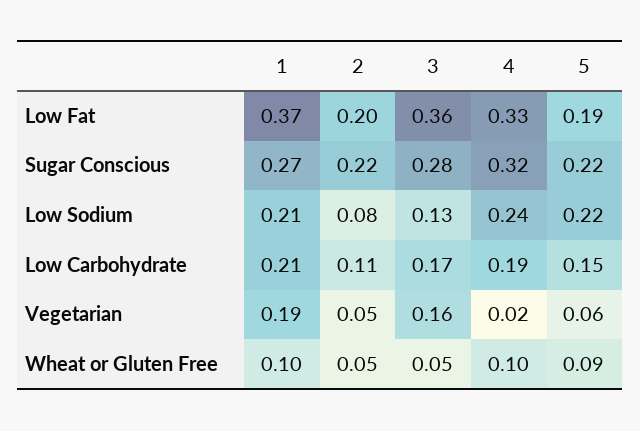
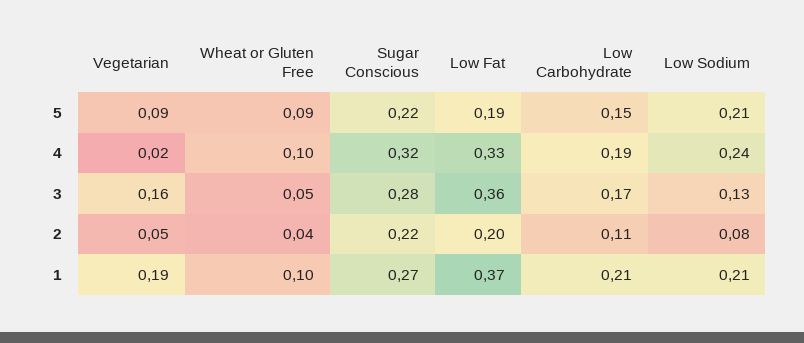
  {
    "1": {
      "Low Fat": 0.37,
      "Sugar Conscious": 0.27,
      "Low Sodium": 0.21,
      "Low Carbohydrate": 0.21,
      "Vegetarian": 0.19,
      "Wheat or Gluten Free": 0.1
    },
    "2": {
      "Low Fat": 0.2,
      "Sugar Conscious": 0.22,
      "Low Sodium": 0.08,
      "Low Carbohydrate": 0.11,
      "Vegetarian": 0.05,
-     "Wheat or Gluten Free": 0.05
+     "Wheat or Gluten Free": 0.04
    },
    "3": {
      "Low Fat": 0.36,
      "Sugar Conscious": 0.28,
      "Low Sodium": 0.13,
      "Low Carbohydrate": 0.17,
      "Vegetarian": 0.16,
      "Wheat or Gluten Free": 0.05
    },
    "4": {
      "Low Fat": 0.33,
      "Sugar Conscious": 0.32,
      "Low Sodium": 0.24,
      "Low Carbohydrate": 0.19,
      "Vegetarian": 0.02,
      "Wheat or Gluten Free": 0.1
    },
    "5": {
      "Low Fat": 0.19,
      "Sugar Conscious": 0.22,
-     "Low Sodium": 0.22,
+     "Low Sodium": 0.21,
      "Low Carbohydrate": 0.15,
-     "Vegetarian": 0.06,
+     "Vegetarian": 0.09,
      "Wheat or Gluten Free": 0.09
    }
  }

